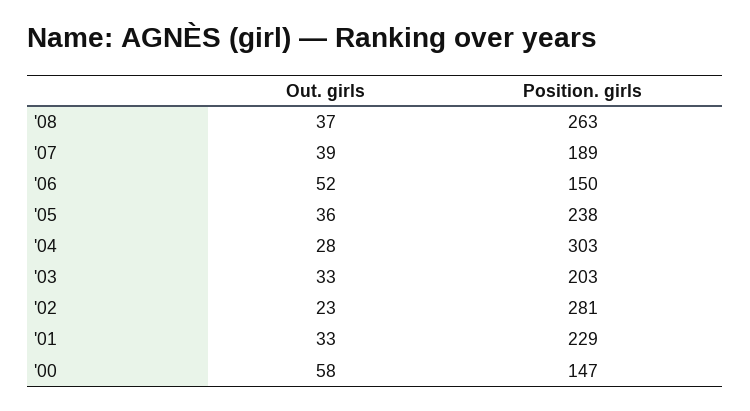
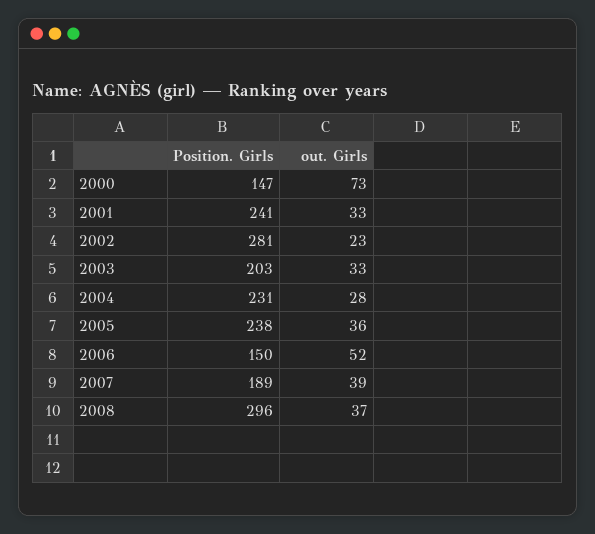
  {
    "Out. girls": {
      "'08": 37,
      "'07": 39,
      "'06": 52,
      "'05": 36,
      "'04": 28,
      "'03": 33,
      "'02": 23,
      "'01": 33,
-     "'00": 58
+     "'00": 73
    },
    "Position. girls": {
-     "'08": 263,
+     "'08": 296,
      "'07": 189,
      "'06": 150,
      "'05": 238,
-     "'04": 303,
+     "'04": 231,
      "'03": 203,
      "'02": 281,
-     "'01": 229,
+     "'01": 241,
      "'00": 147
    }
  }

